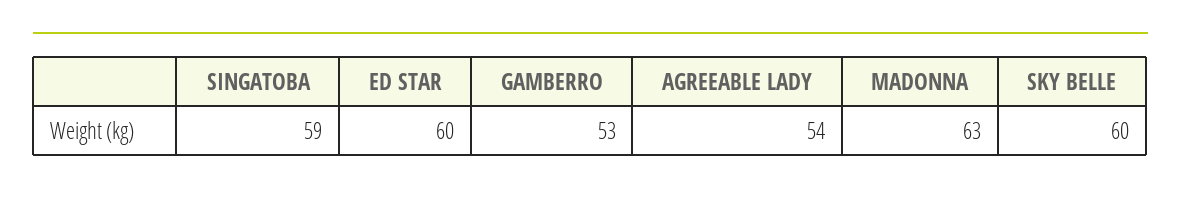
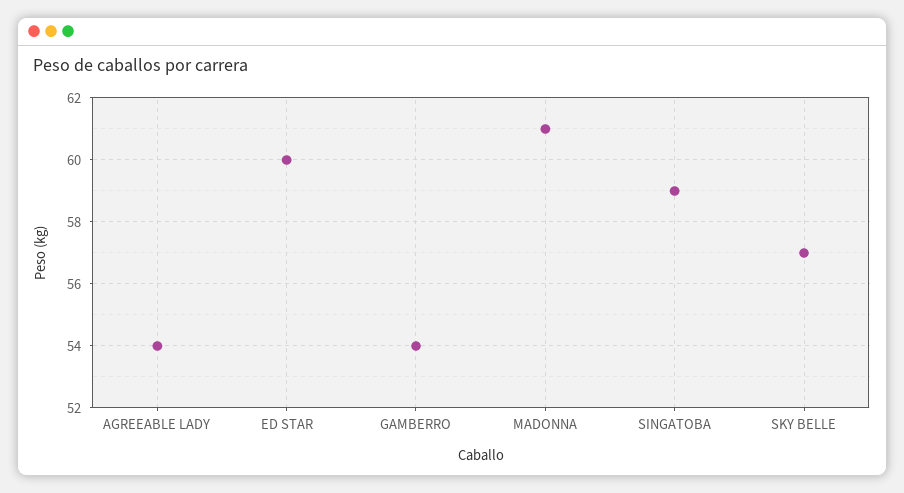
  {
    "SINGATOBA": 59,
    "ED STAR": 60,
-   "GAMBERRO": 53,
+   "GAMBERRO": 54,
    "AGREEABLE LADY": 54,
-   "MADONNA": 63,
+   "MADONNA": 61,
-   "SKY BELLE": 60
+   "SKY BELLE": 57
  }

